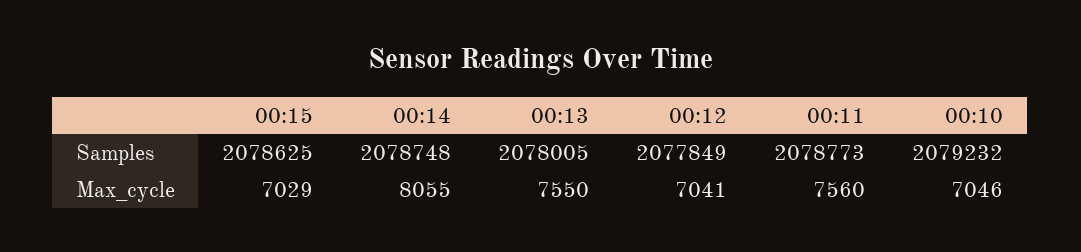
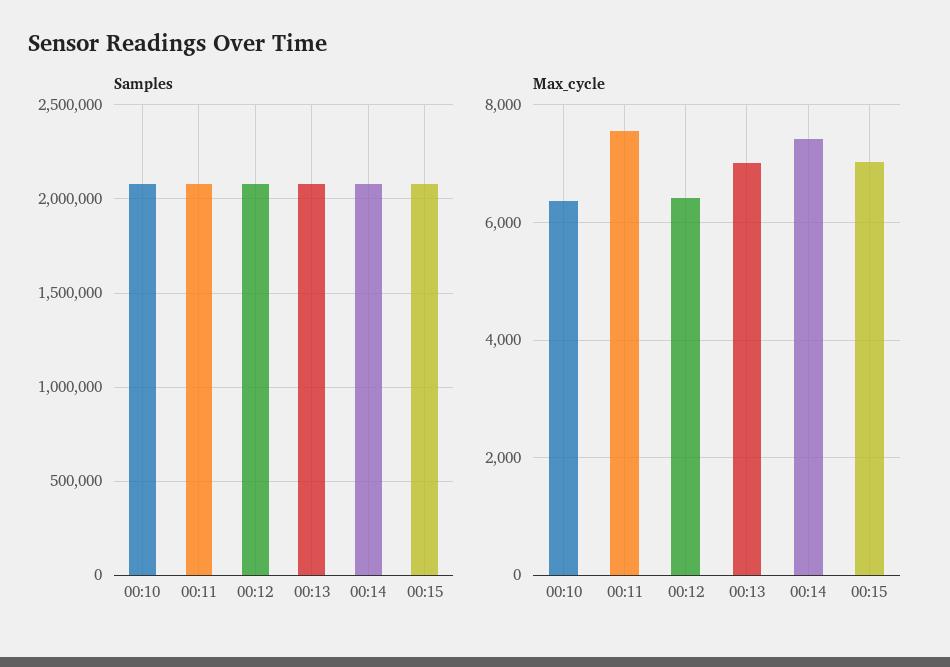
  {
    "Samples": {
      "00:15": 2078625,
      "00:14": 2078748,
      "00:13": 2078005,
      "00:12": 2077849,
      "00:11": 2078773,
      "00:10": 2079232
    },
    "Max_cycle": {
      "00:15": 7029,
-     "00:14": 8055,
+     "00:14": 7400,
-     "00:13": 7550,
+     "00:13": 7000,
-     "00:12": 7041,
+     "00:12": 6400,
      "00:11": 7560,
-     "00:10": 7046
+     "00:10": 6400
    }
  }

